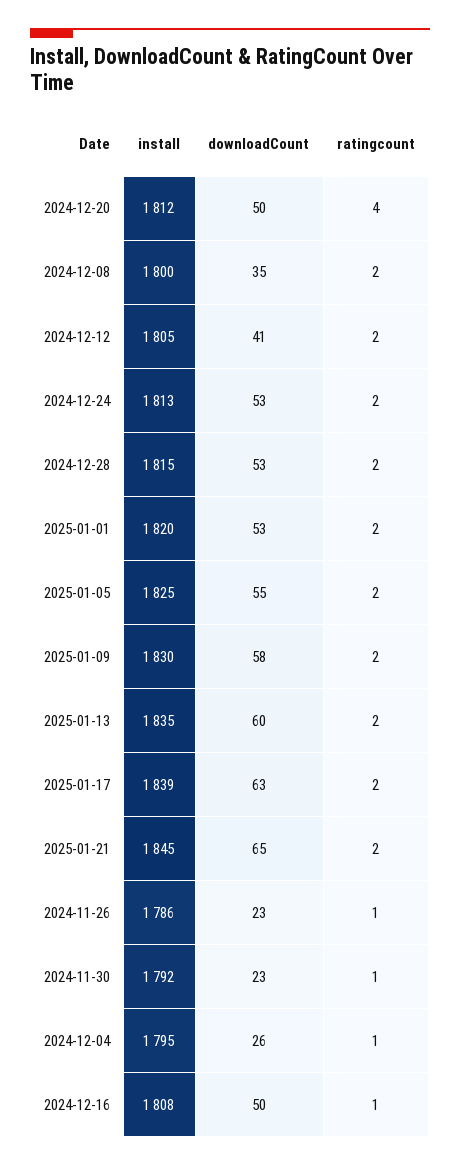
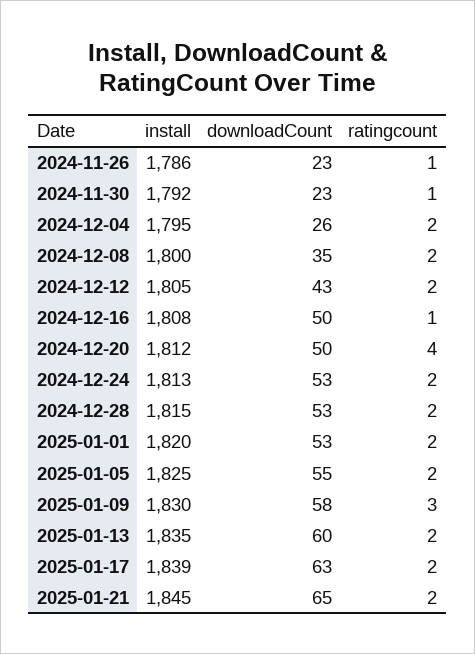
  {
    "install": {
      "2024-12-20": 1812,
      "2024-12-08": 1800,
      "2024-12-12": 1805,
      "2024-12-24": 1813,
      "2024-12-28": 1815,
      "2025-01-01": 1820,
      "2025-01-05": 1825,
      "2025-01-09": 1830,
      "2025-01-13": 1835,
      "2025-01-17": 1839,
      "2025-01-21": 1845,
      "2024-11-26": 1786,
      "2024-11-30": 1792,
      "2024-12-04": 1795,
      "2024-12-16": 1808
    },
    "downloadCount": {
      "2024-12-20": 50,
      "2024-12-08": 35,
-     "2024-12-12": 41,
+     "2024-12-12": 43,
      "2024-12-24": 53,
      "2024-12-28": 53,
      "2025-01-01": 53,
      "2025-01-05": 55,
      "2025-01-09": 58,
      "2025-01-13": 60,
      "2025-01-17": 63,
      "2025-01-21": 65,
      "2024-11-26": 23,
      "2024-11-30": 23,
      "2024-12-04": 26,
      "2024-12-16": 50
    },
    "ratingcount": {
      "2024-12-20": 4,
      "2024-12-08": 2,
      "2024-12-12": 2,
      "2024-12-24": 2,
      "2024-12-28": 2,
      "2025-01-01": 2,
      "2025-01-05": 2,
-     "2025-01-09": 2,
+     "2025-01-09": 3,
      "2025-01-13": 2,
      "2025-01-17": 2,
      "2025-01-21": 2,
      "2024-11-26": 1,
      "2024-11-30": 1,
-     "2024-12-04": 1,
+     "2024-12-04": 2,
      "2024-12-16": 1
    }
  }

